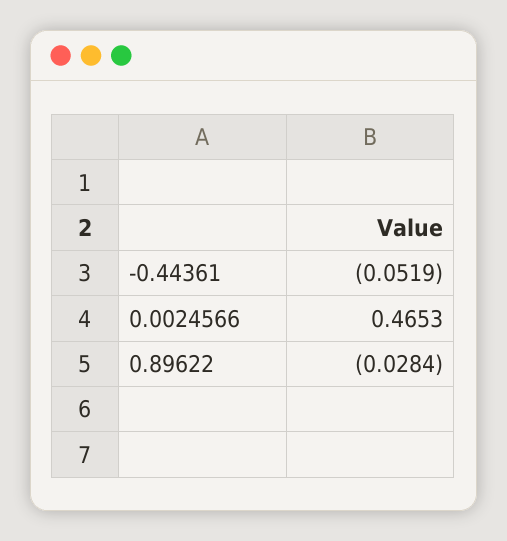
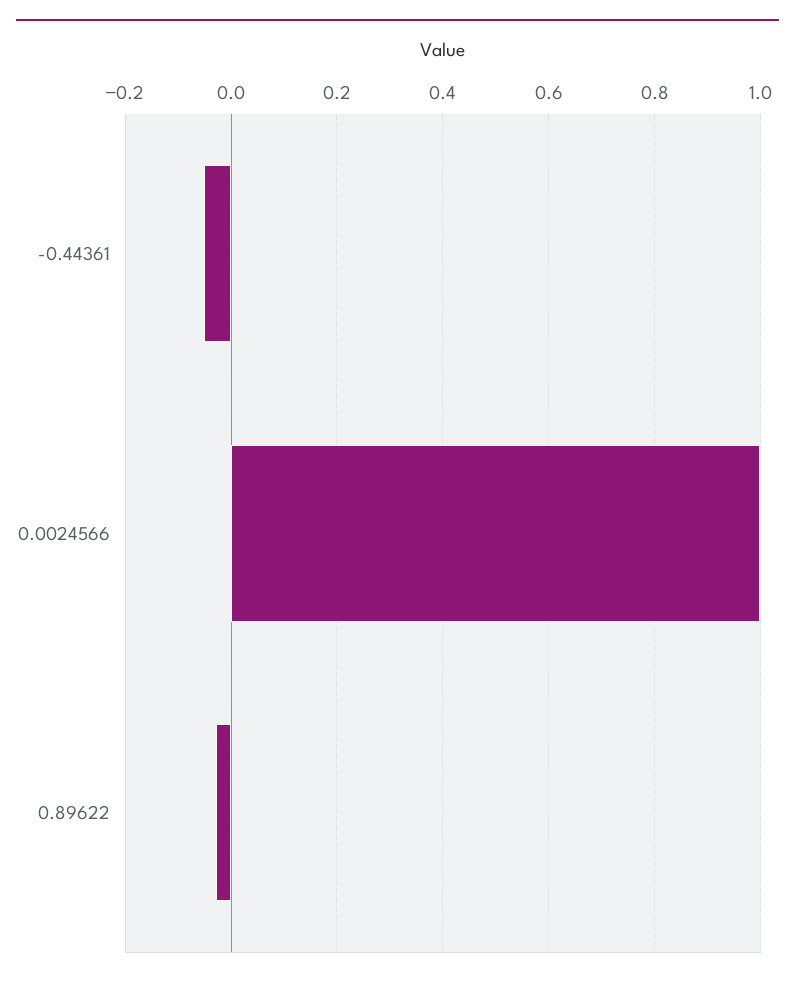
  {
    "-0.44361": -0.0519,
-   "0.0024566": 0.4653,
+   "0.0024566": 1,
    "0.89622": -0.0284
  }

